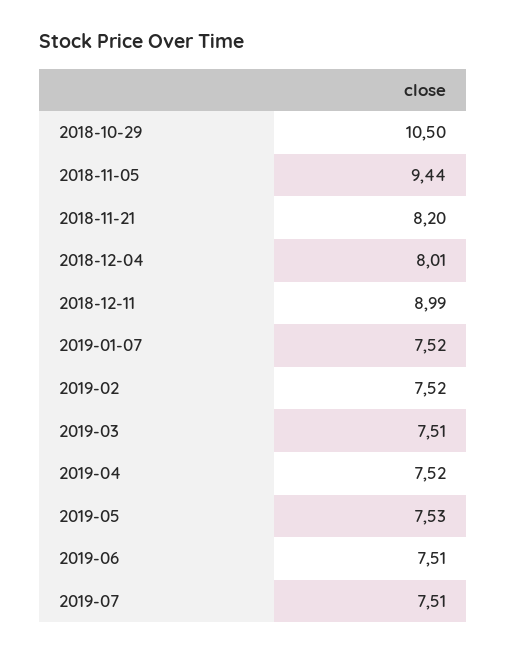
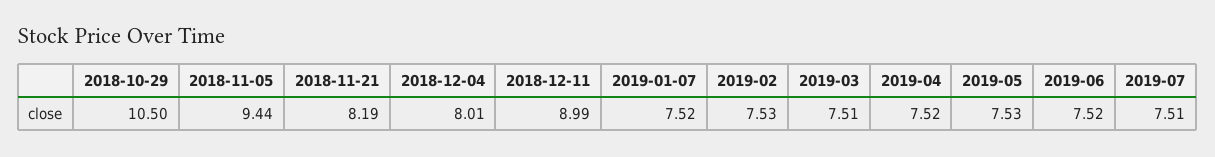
  {
    "2018-10-29": 10.5,
    "2018-11-05": 9.44,
-   "2018-11-21": 8.2,
+   "2018-11-21": 8.19,
    "2018-12-04": 8.01,
    "2018-12-11": 8.99,
    "2019-01-07": 7.52,
-   "2019-02": 7.52,
+   "2019-02": 7.53,
    "2019-03": 7.51,
    "2019-04": 7.52,
    "2019-05": 7.53,
-   "2019-06": 7.51,
+   "2019-06": 7.52,
    "2019-07": 7.51
  }

